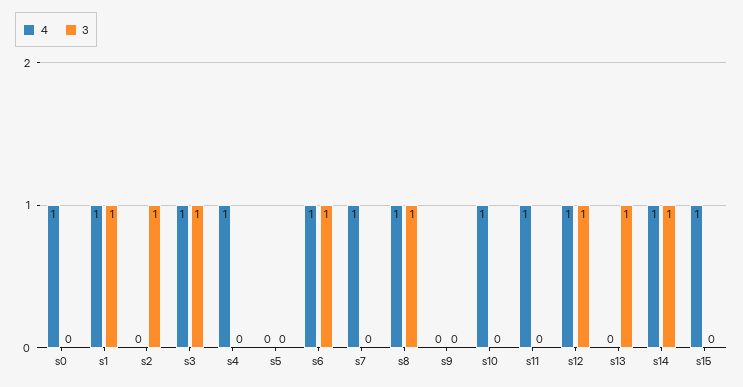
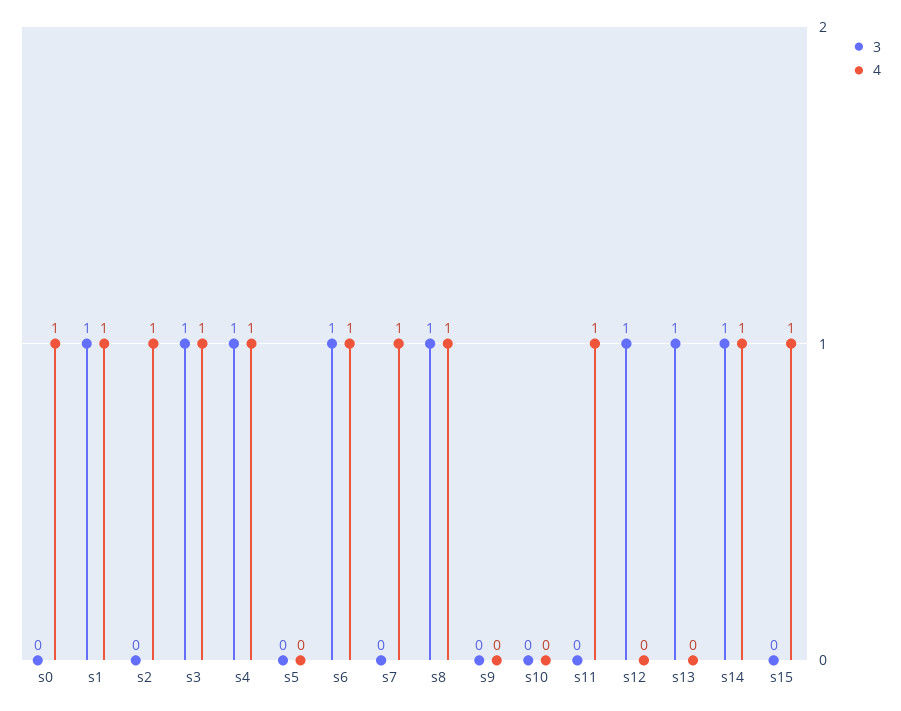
  {
    "4": {
      "s0": 1,
      "s1": 1,
-     "s2": 0,
+     "s2": 1,
      "s3": 1,
      "s4": 1,
      "s5": 0,
      "s6": 1,
      "s7": 1,
      "s8": 1,
      "s9": 0,
-     "s10": 1,
+     "s10": 0,
      "s11": 1,
-     "s12": 1,
+     "s12": 0,
      "s13": 0,
      "s14": 1,
      "s15": 1
    },
    "3": {
      "s0": 0,
      "s1": 1,
-     "s2": 1,
+     "s2": 0,
      "s3": 1,
-     "s4": 0,
+     "s4": 1,
      "s5": 0,
      "s6": 1,
      "s7": 0,
      "s8": 1,
      "s9": 0,
      "s10": 0,
      "s11": 0,
      "s12": 1,
      "s13": 1,
      "s14": 1,
      "s15": 0
    }
  }

